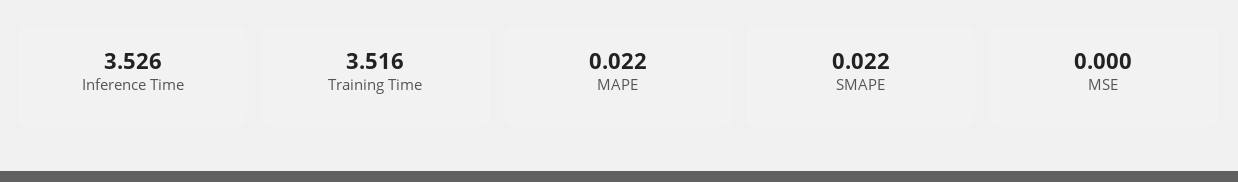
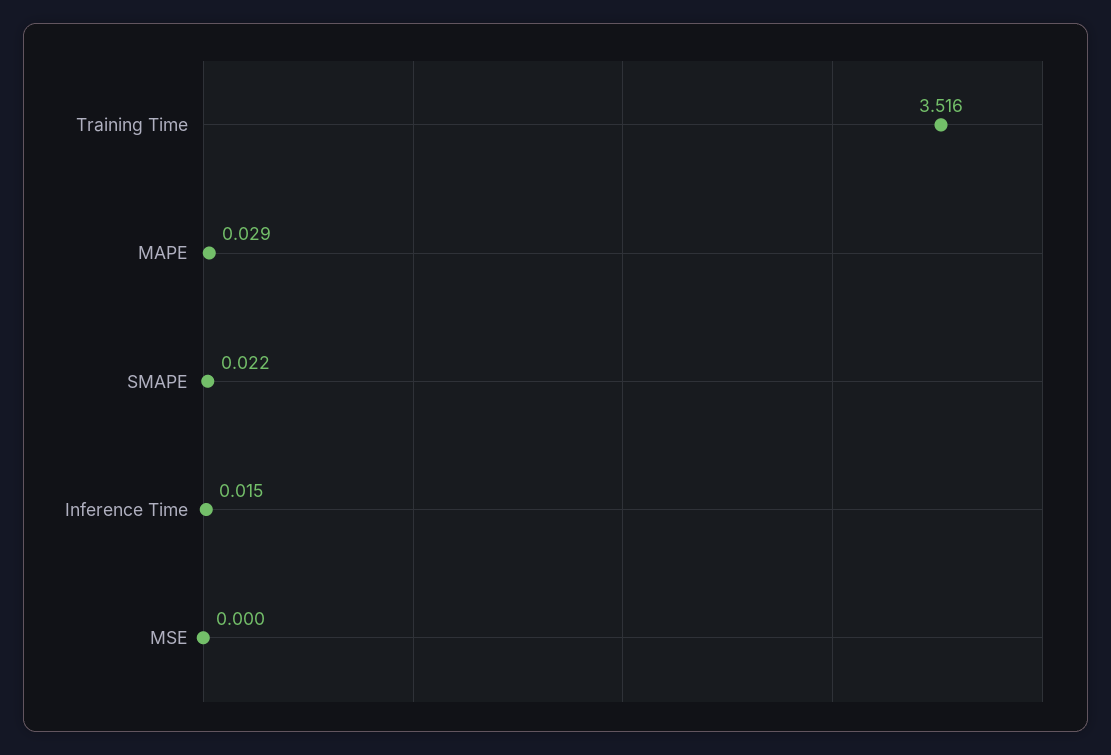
  {
-   "Inference Time": 3.526,
+   "Inference Time": 0.015,
    "Training Time": 3.516,
-   "MAPE": 0.022,
+   "MAPE": 0.029,
    "SMAPE": 0.022,
    "MSE": 0
  }

